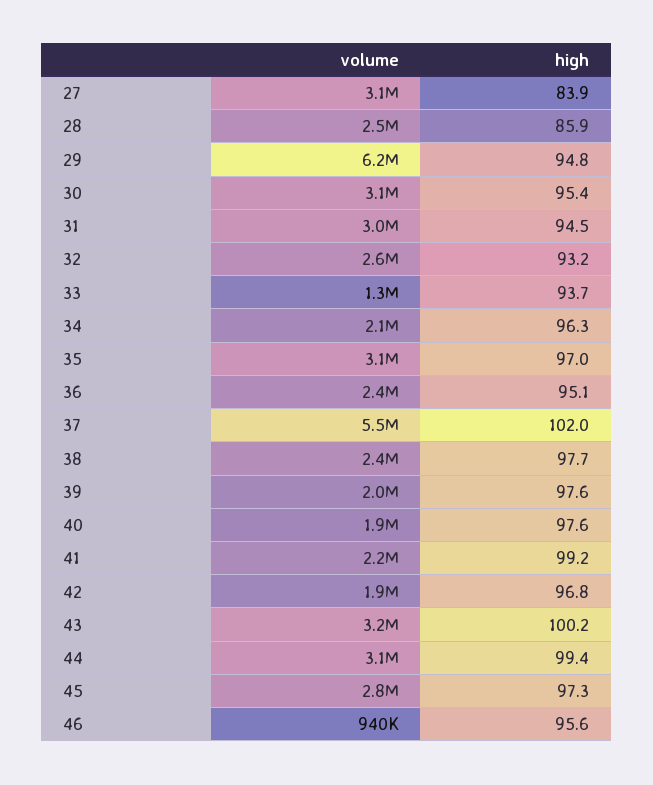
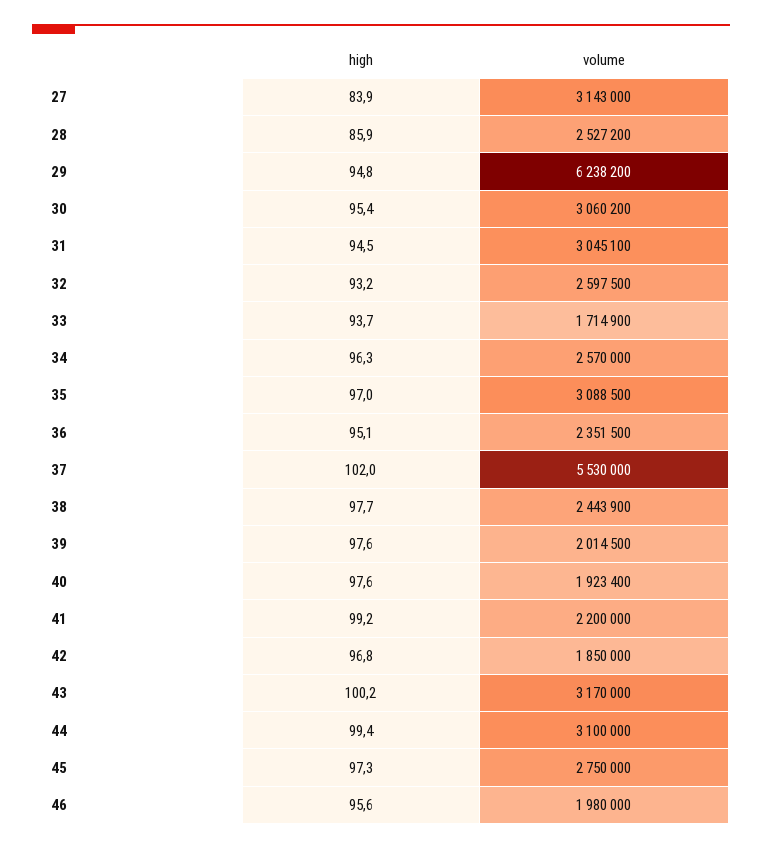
  {
    "volume": {
      "27": 3143000,
      "28": 2527200,
      "29": 6238200,
      "30": 3060200,
      "31": 3045100,
      "32": 2597500,
-     "33": 1300000,
+     "33": 1714900,
-     "34": 2100000,
+     "34": 2570000,
      "35": 3088500,
      "36": 2351500,
      "37": 5530000,
      "38": 2443900,
      "39": 2014500,
      "40": 1923400,
      "41": 2200000,
      "42": 1850000,
      "43": 3170000,
      "44": 3100000,
      "45": 2750000,
-     "46": 940000
+     "46": 1980000
    },
    "high": {
      "27": 83.9,
      "28": 85.9,
      "29": 94.8,
      "30": 95.4,
      "31": 94.5,
      "32": 93.2,
      "33": 93.7,
      "34": 96.3,
      "35": 97,
      "36": 95.1,
      "37": 102,
      "38": 97.7,
      "39": 97.6,
      "40": 97.6,
      "41": 99.2,
      "42": 96.8,
      "43": 100.2,
      "44": 99.4,
      "45": 97.3,
      "46": 95.6
    }
  }

